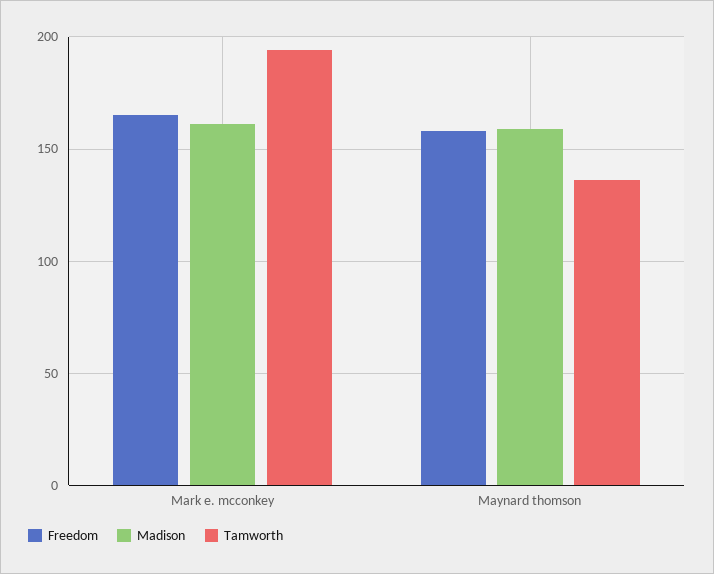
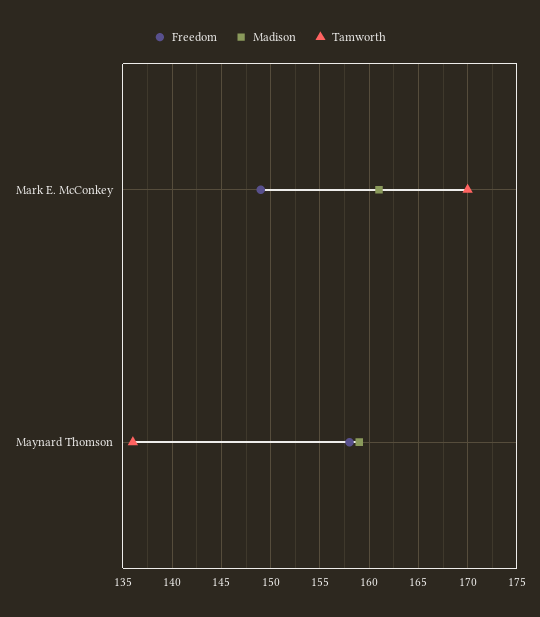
  {
    "Freedom": {
-     "Mark e. mcconkey": 165,
+     "Mark e. mcconkey": 149,
      "Maynard thomson": 158
    },
    "Madison": {
      "Mark e. mcconkey": 161,
      "Maynard thomson": 159
    },
    "Tamworth": {
-     "Mark e. mcconkey": 195,
+     "Mark e. mcconkey": 170,
      "Maynard thomson": 136
    }
  }

